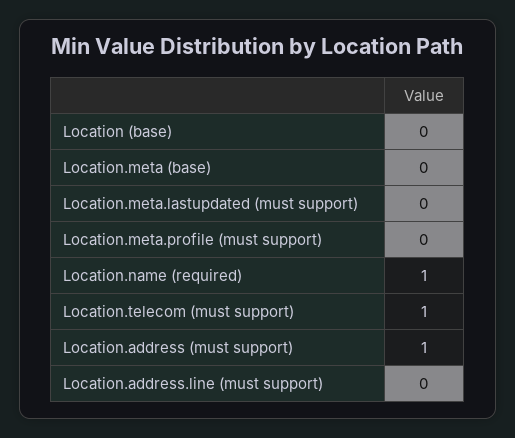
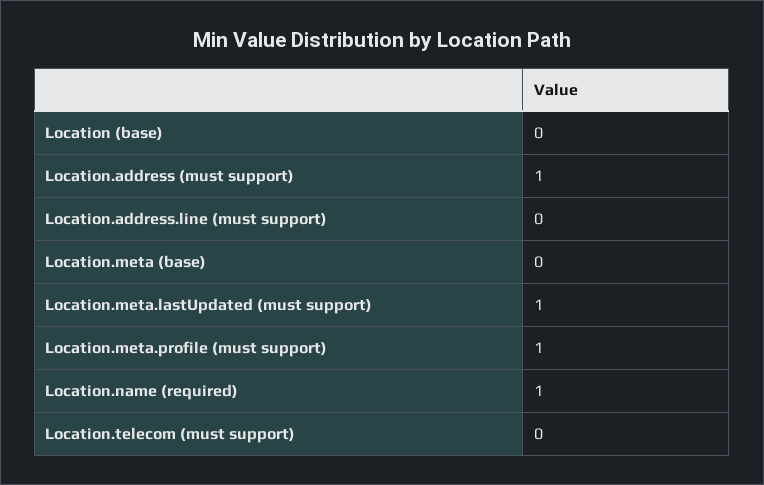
  {
    "Location (base)": 0,
    "Location.meta (base)": 0,
-   "Location.meta.lastupdated (must support)": 0,
+   "Location.meta.lastupdated (must support)": 1,
-   "Location.meta.profile (must support)": 0,
+   "Location.meta.profile (must support)": 1,
    "Location.name (required)": 1,
-   "Location.telecom (must support)": 1,
+   "Location.telecom (must support)": 0,
    "Location.address (must support)": 1,
    "Location.address.line (must support)": 0
  }

